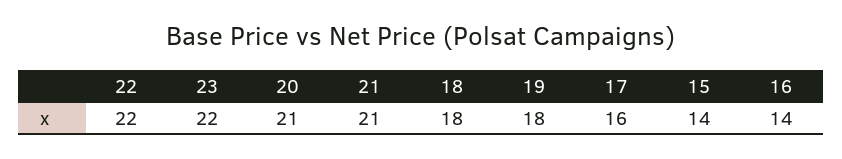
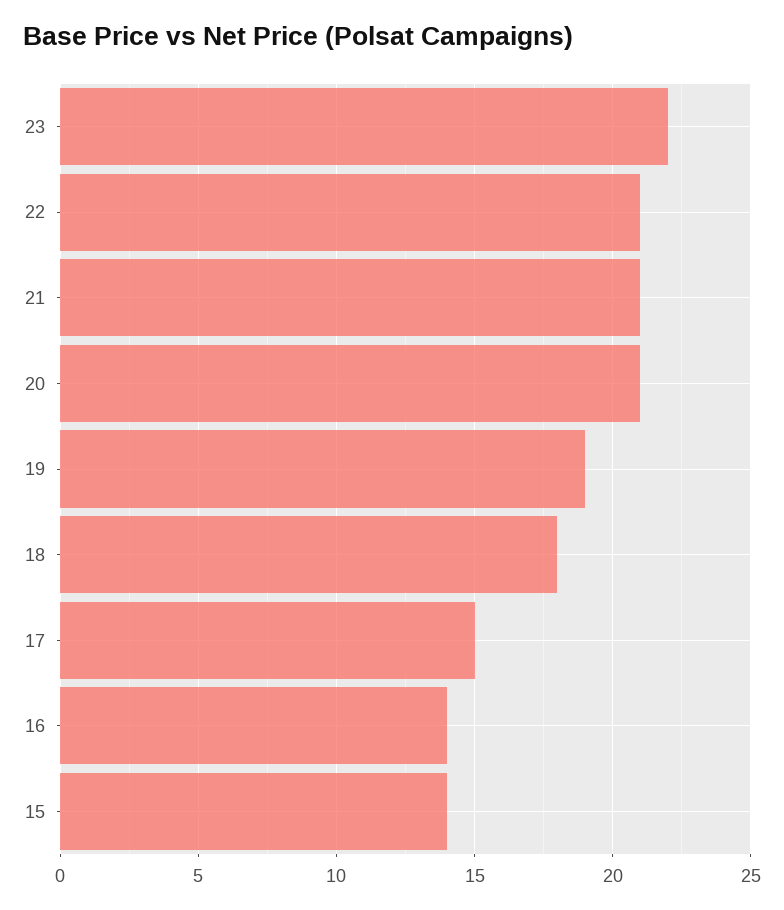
  {
-   "22": 22,
+   "22": 21,
    "23": 22,
    "20": 21,
    "21": 21,
    "18": 18,
-   "19": 18,
+   "19": 19,
-   "17": 16,
+   "17": 15,
    "15": 14,
    "16": 14
  }

